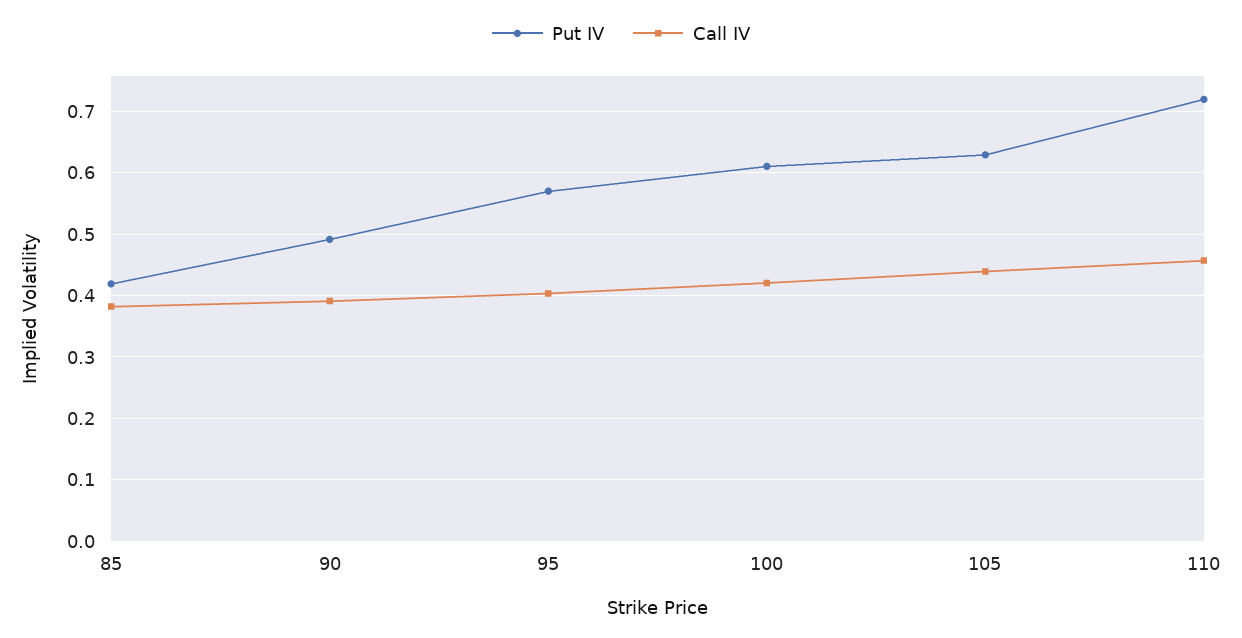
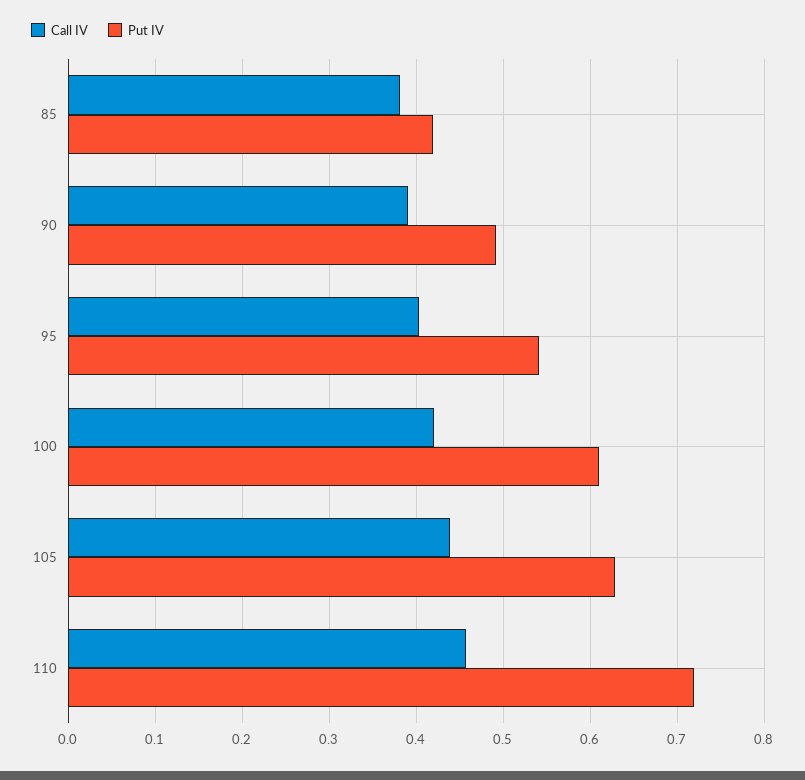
  {
    "Put IV": {
      "85": 0.42,
      "90": 0.49,
-     "95": 0.57,
+     "95": 0.54,
      "100": 0.61,
      "105": 0.63,
      "110": 0.72
    },
    "Call IV": {
      "85": 0.38,
      "90": 0.39,
      "95": 0.4,
      "100": 0.42,
      "105": 0.44,
      "110": 0.46
    }
  }

